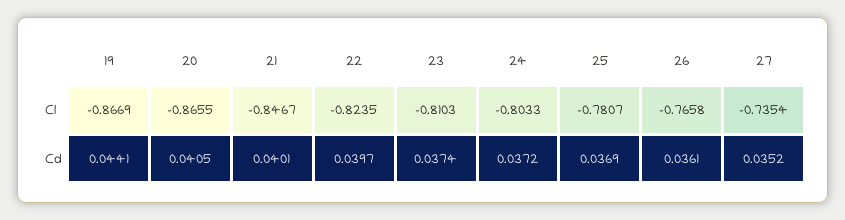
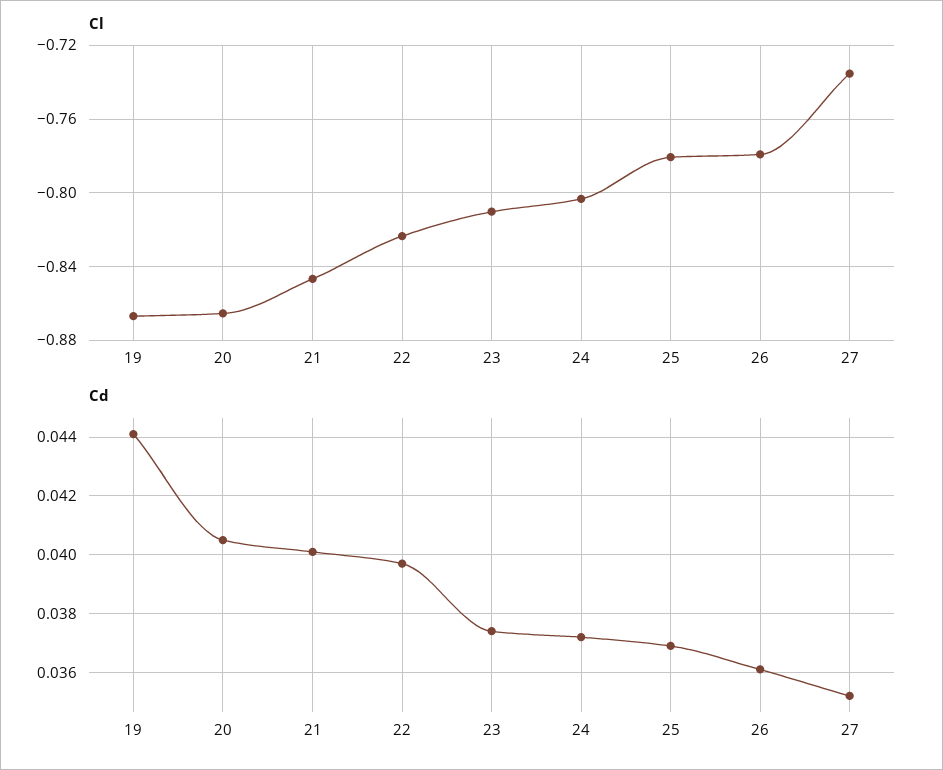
  {
    "Cl": {
      "19": -0.8669,
      "20": -0.8655,
      "21": -0.8467,
      "22": -0.8235,
      "23": -0.8103,
      "24": -0.8033,
      "25": -0.7807,
-     "26": -0.7658,
+     "26": -0.78,
      "27": -0.7354
    },
    "Cd": {
      "19": 0.0441,
      "20": 0.0405,
      "21": 0.0401,
      "22": 0.0397,
      "23": 0.0374,
      "24": 0.0372,
      "25": 0.0369,
      "26": 0.0361,
      "27": 0.0352
    }
  }

